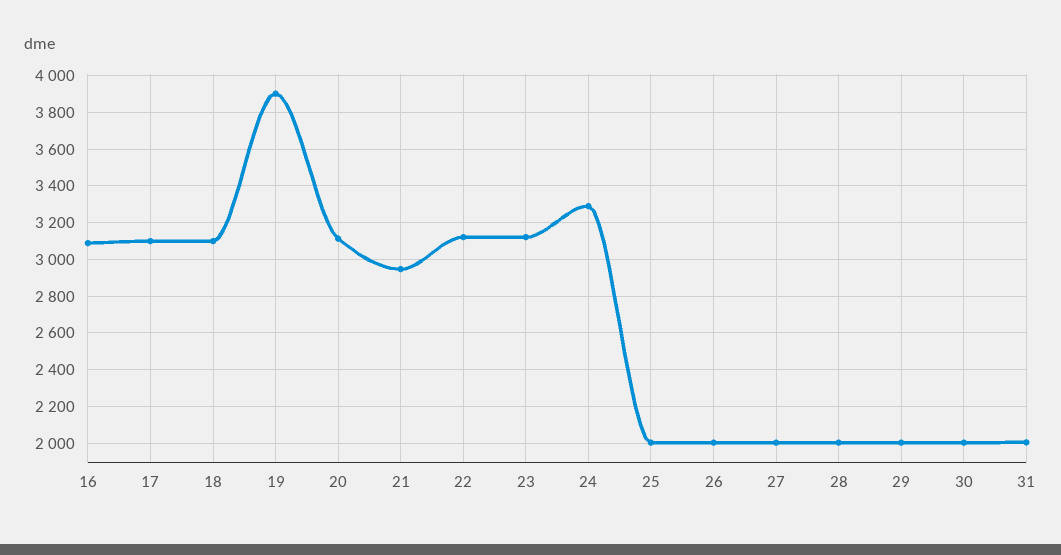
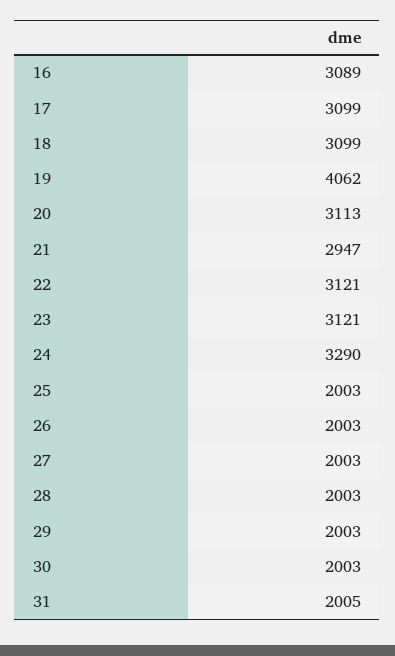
  {
    "16": 3089,
    "17": 3099,
    "18": 3099,
-   "19": 3900,
+   "19": 4062,
    "20": 3113,
    "21": 2947,
    "22": 3121,
    "23": 3121,
    "24": 3290,
    "25": 2003,
    "26": 2003,
    "27": 2003,
    "28": 2003,
    "29": 2003,
    "30": 2003,
    "31": 2005
  }

